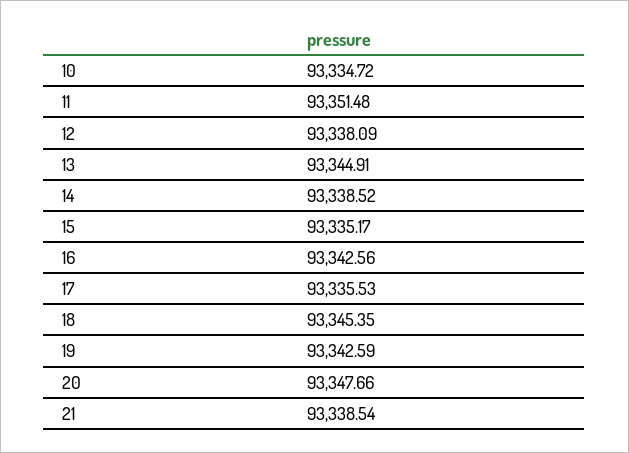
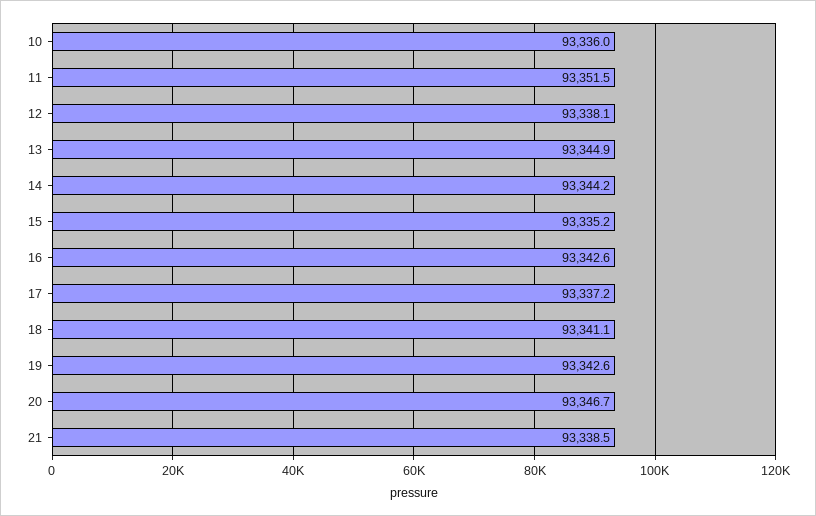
  {
-   "10": 93334.72,
+   "10": 93336,
    "11": 93351.48,
    "12": 93338.09,
    "13": 93344.91,
-   "14": 93338.52,
+   "14": 93344.2,
    "15": 93335.17,
    "16": 93342.56,
-   "17": 93335.53,
+   "17": 93337.2,
-   "18": 93345.35,
+   "18": 93341.1,
    "19": 93342.59,
-   "20": 93347.66,
+   "20": 93346.7,
    "21": 93338.54
  }

